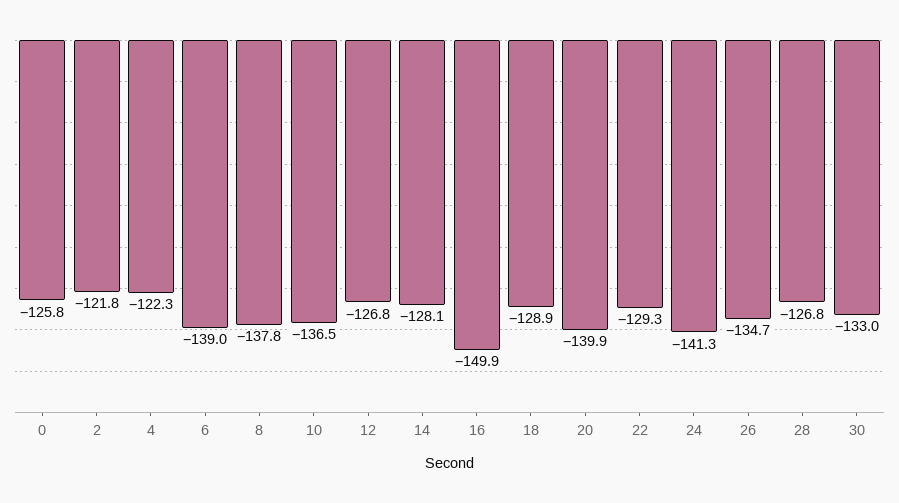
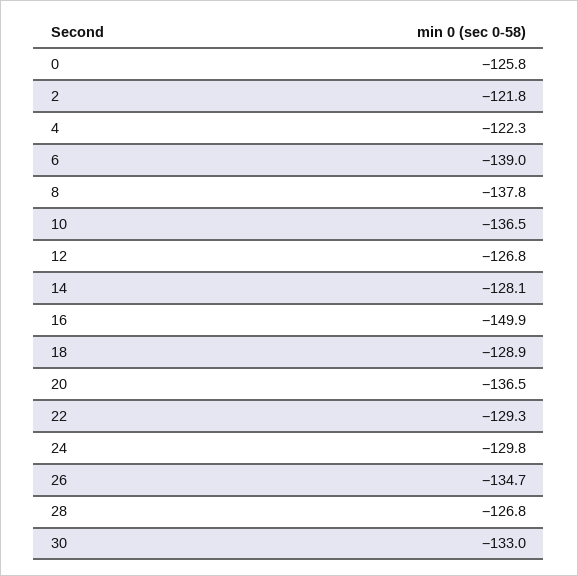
  {
    "0": -125.8,
    "2": -121.8,
    "4": -122.3,
    "6": -139,
    "8": -137.8,
    "10": -136.5,
    "12": -126.8,
    "14": -128.1,
    "16": -149.9,
    "18": -128.9,
-   "20": -139.9,
+   "20": -136.5,
    "22": -129.3,
-   "24": -141.3,
+   "24": -129.8,
    "26": -134.7,
    "28": -126.8,
    "30": -133
  }

